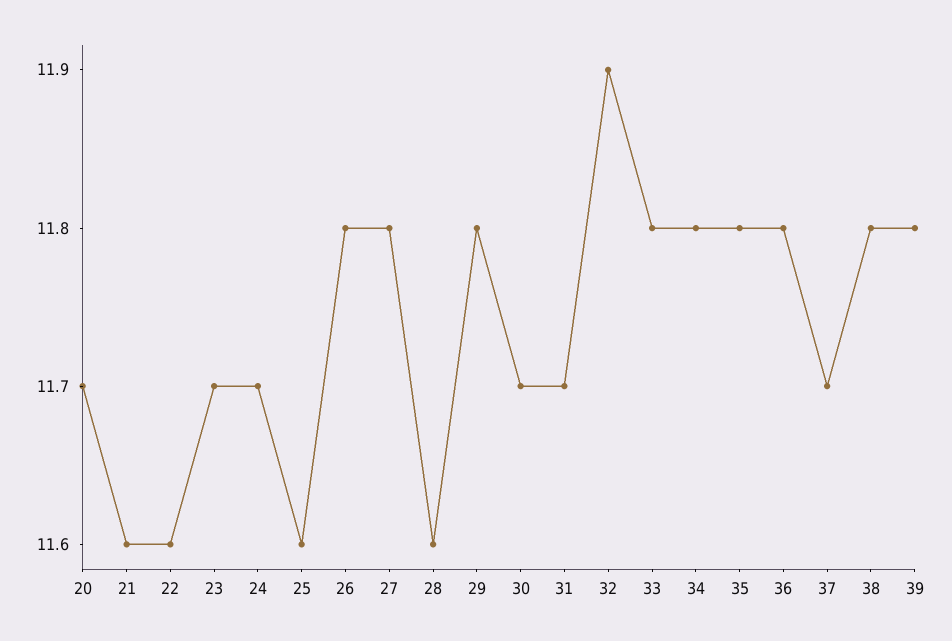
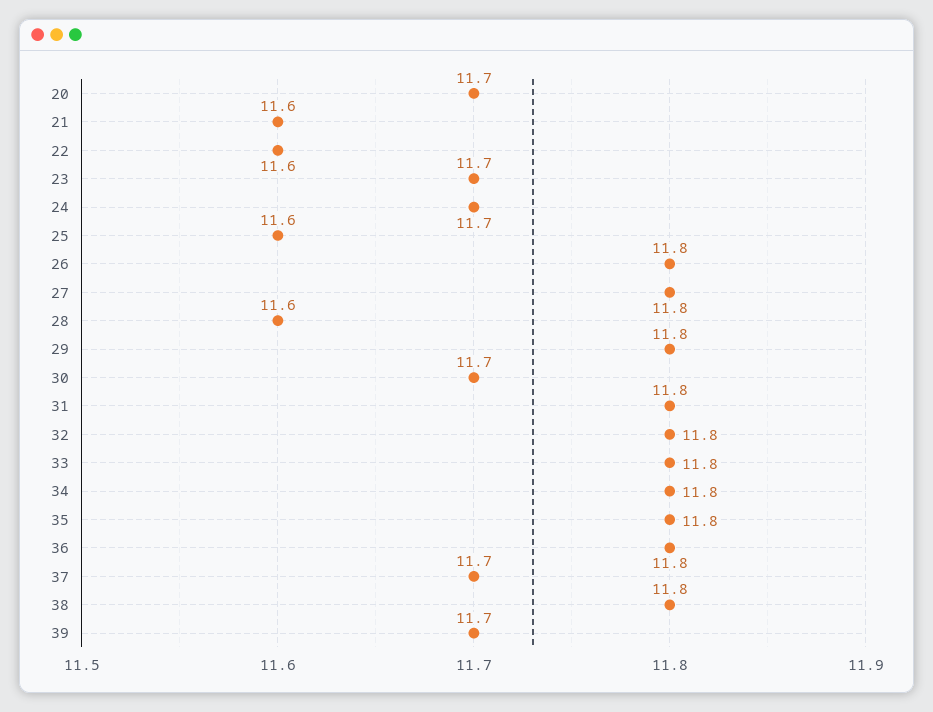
  {
    "20": 11.7,
    "21": 11.6,
    "22": 11.6,
    "23": 11.7,
    "24": 11.7,
    "25": 11.6,
    "26": 11.8,
    "27": 11.8,
    "28": 11.6,
    "29": 11.8,
    "30": 11.7,
-   "31": 11.7,
+   "31": 11.8,
-   "32": 11.9,
+   "32": 11.8,
    "33": 11.8,
    "34": 11.8,
    "35": 11.8,
    "36": 11.8,
    "37": 11.7,
    "38": 11.8,
-   "39": 11.8
+   "39": 11.7
  }

